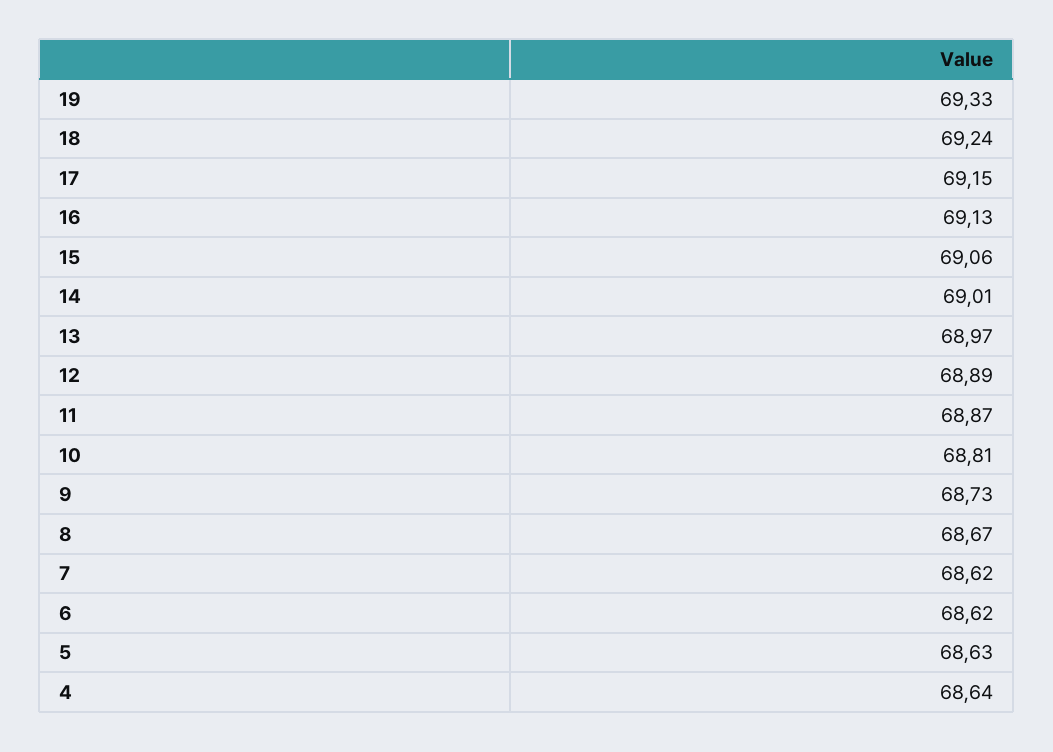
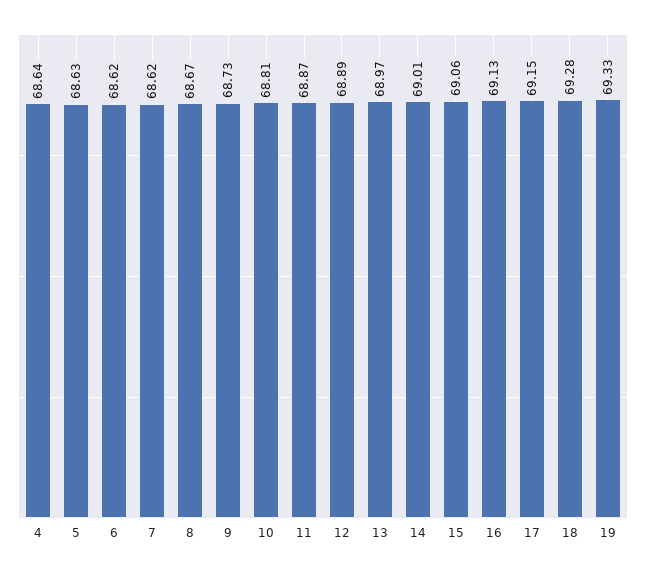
  {
    "19": 69.33,
-   "18": 69.24,
+   "18": 69.28,
    "17": 69.15,
    "16": 69.13,
    "15": 69.06,
    "14": 69.01,
    "13": 68.97,
    "12": 68.89,
    "11": 68.87,
    "10": 68.81,
    "9": 68.73,
    "8": 68.67,
    "7": 68.62,
    "6": 68.62,
    "5": 68.63,
    "4": 68.64
  }

